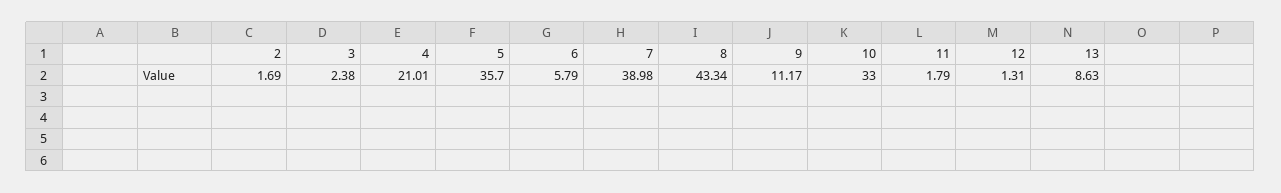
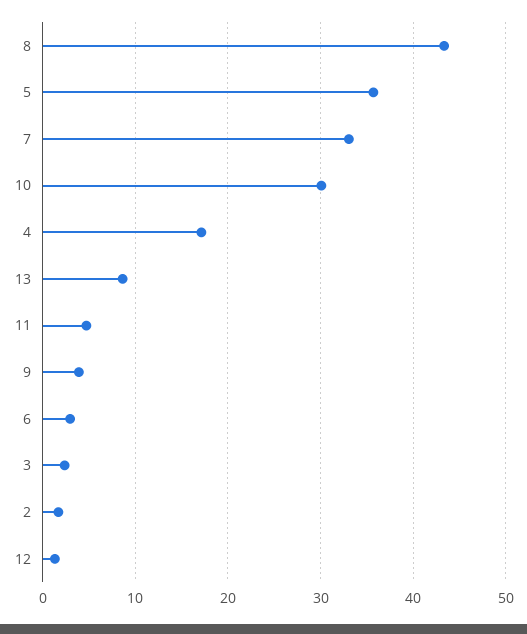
  {
    "2": 1.69,
    "3": 2.38,
-   "4": 21.01,
+   "4": 17,
    "5": 35.7,
-   "6": 5.79,
+   "6": 3,
-   "7": 38.98,
+   "7": 33,
    "8": 43.34,
-   "9": 11.17,
+   "9": 4,
-   "10": 33,
+   "10": 30,
-   "11": 1.79,
+   "11": 5,
    "12": 1.31,
    "13": 8.63
  }

